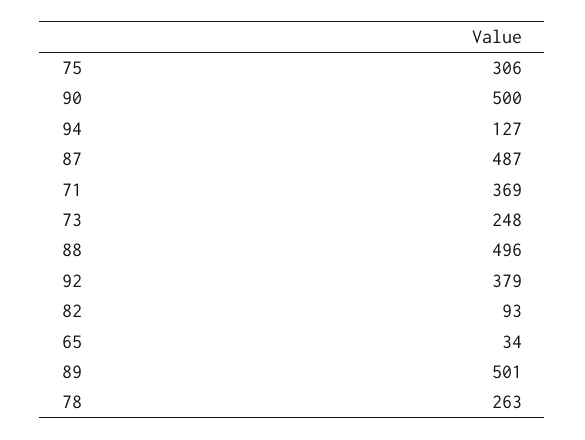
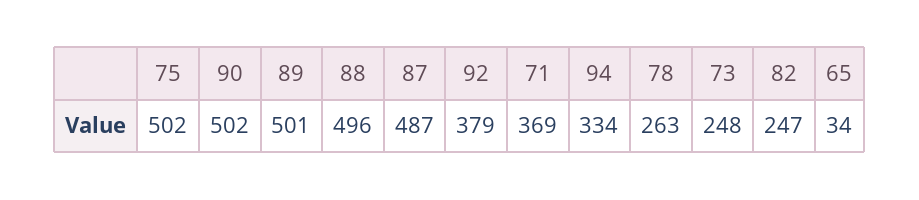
  {
-   "75": 306,
+   "75": 502,
-   "90": 500,
+   "90": 502,
-   "94": 127,
+   "94": 334,
    "87": 487,
    "71": 369,
    "73": 248,
    "88": 496,
    "92": 379,
-   "82": 93,
+   "82": 247,
    "65": 34,
    "89": 501,
    "78": 263
  }

